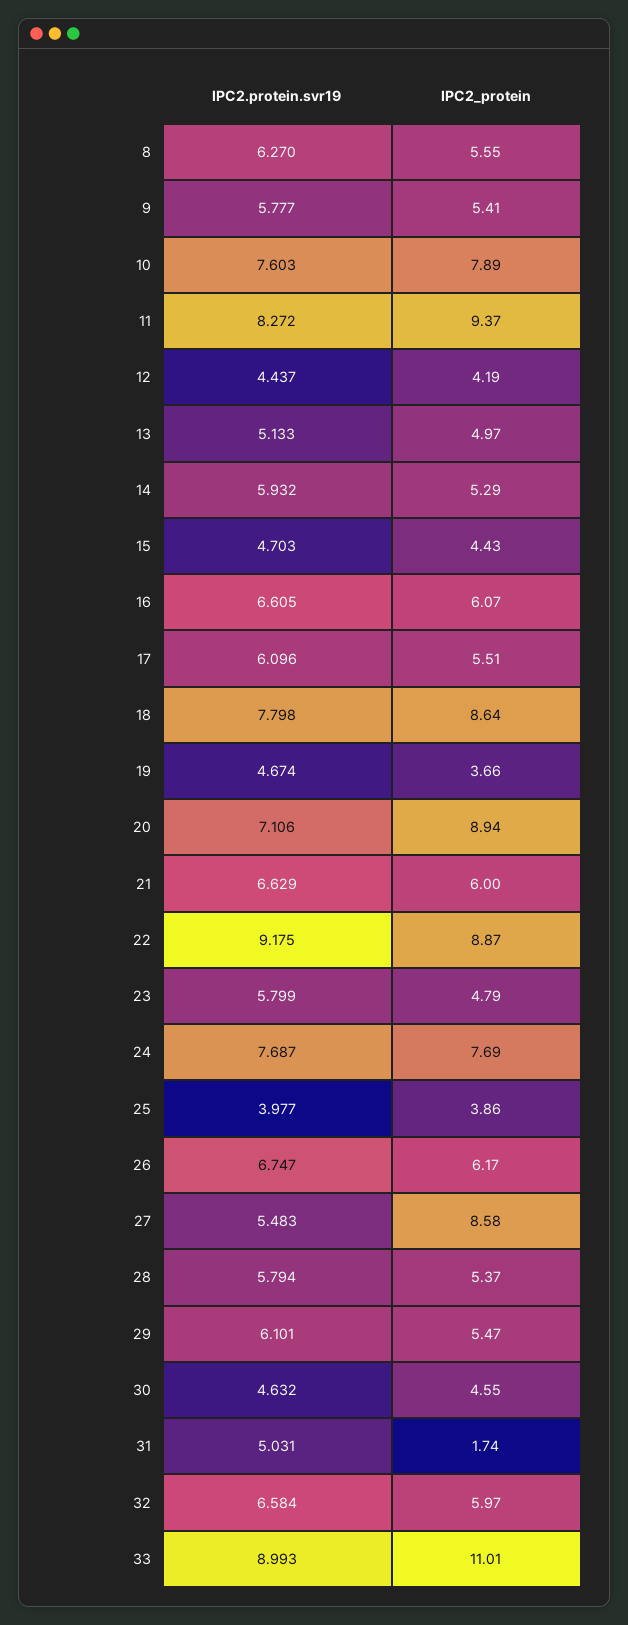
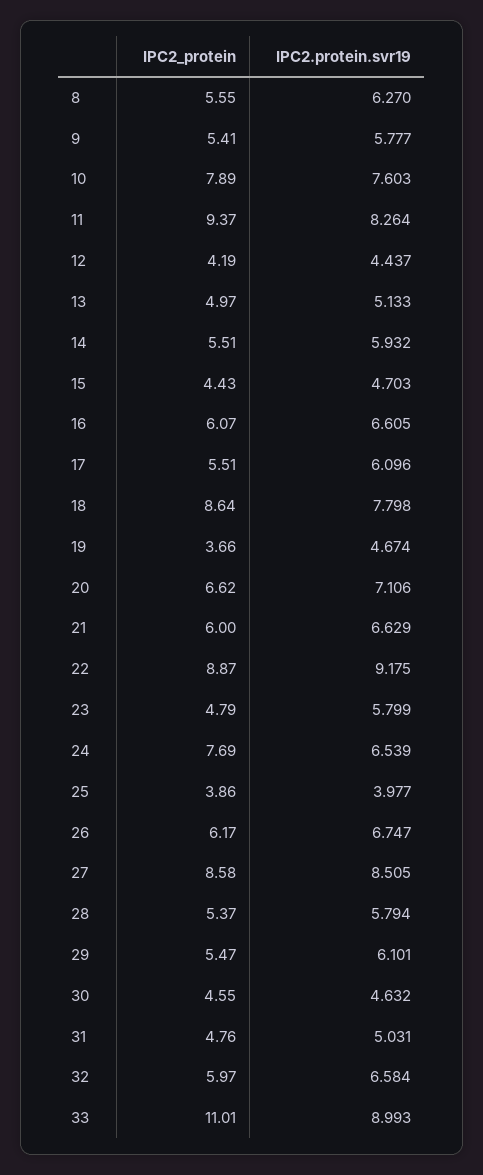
  {
    "IPC2.protein.svr19": {
      "8": 6.27,
      "9": 5.777,
      "10": 7.603,
-     "11": 8.272,
+     "11": 8.264,
      "12": 4.437,
      "13": 5.133,
      "14": 5.932,
      "15": 4.703,
      "16": 6.605,
      "17": 6.096,
      "18": 7.798,
      "19": 4.674,
      "20": 7.106,
      "21": 6.629,
      "22": 9.175,
      "23": 5.799,
-     "24": 7.687,
+     "24": 6.539,
      "25": 3.977,
      "26": 6.747,
-     "27": 5.483,
+     "27": 8.505,
      "28": 5.794,
      "29": 6.101,
      "30": 4.632,
      "31": 5.031,
      "32": 6.584,
      "33": 8.993
    },
    "IPC2_protein": {
      "8": 5.55,
      "9": 5.41,
      "10": 7.89,
      "11": 9.37,
      "12": 4.19,
      "13": 4.97,
-     "14": 5.29,
+     "14": 5.51,
      "15": 4.43,
      "16": 6.07,
      "17": 5.51,
      "18": 8.64,
      "19": 3.66,
-     "20": 8.94,
+     "20": 6.62,
      "21": 6,
      "22": 8.87,
      "23": 4.79,
      "24": 7.69,
      "25": 3.86,
      "26": 6.17,
      "27": 8.58,
      "28": 5.37,
      "29": 5.47,
      "30": 4.55,
-     "31": 1.74,
+     "31": 4.76,
      "32": 5.97,
      "33": 11.01
    }
  }

